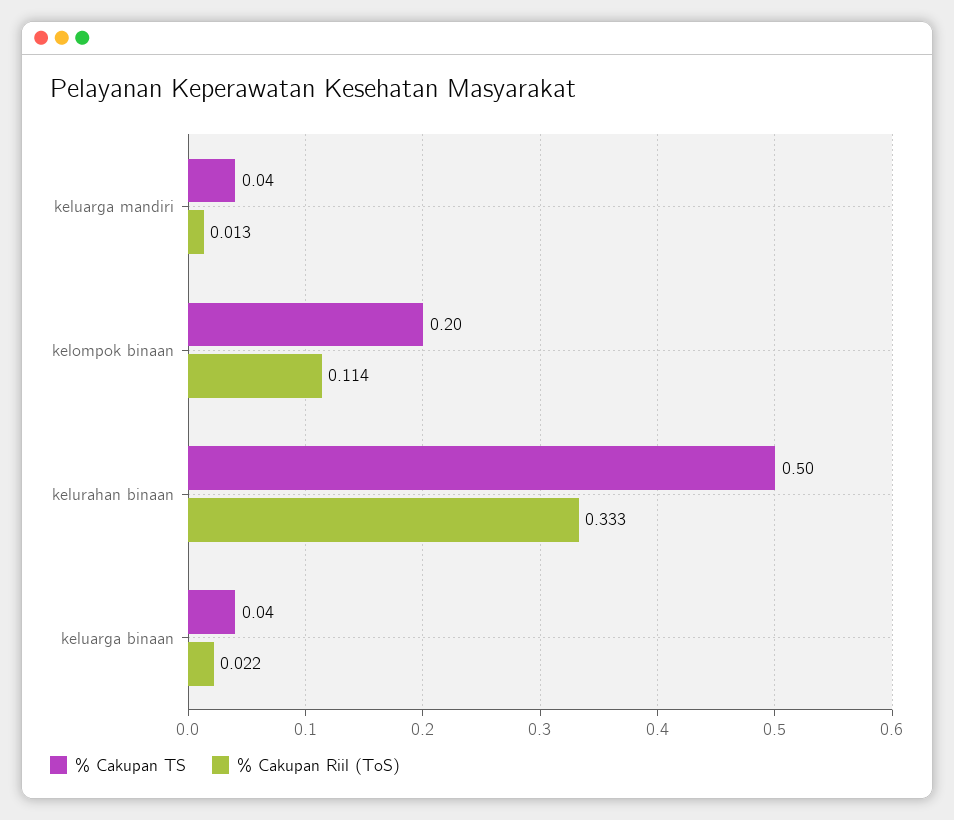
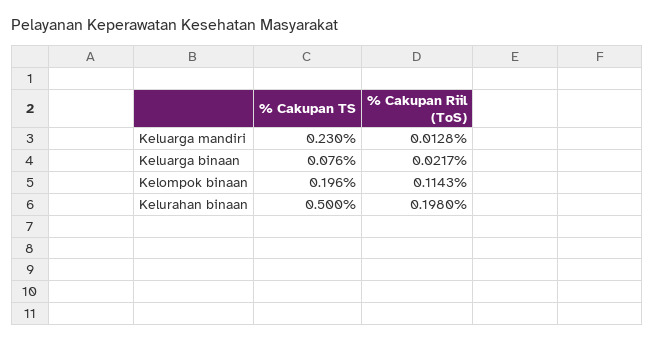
  {
    "% Cakupan TS": {
-     "keluarga mandiri": 0.04,
+     "keluarga mandiri": 0.23,
      "kelompok binaan": 0.196,
      "kelurahan binaan": 0.5,
-     "keluarga binaan": 0.04
+     "keluarga binaan": 0.076
    },
    "% Cakupan Riil (ToS)": {
      "keluarga mandiri": 0.0128,
      "kelompok binaan": 0.1143,
-     "kelurahan binaan": 0.333,
+     "kelurahan binaan": 0.198,
      "keluarga binaan": 0.0217
    }
  }

